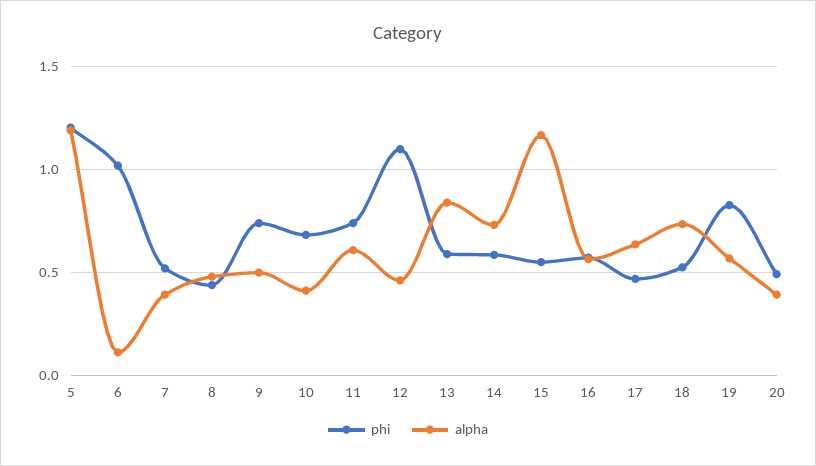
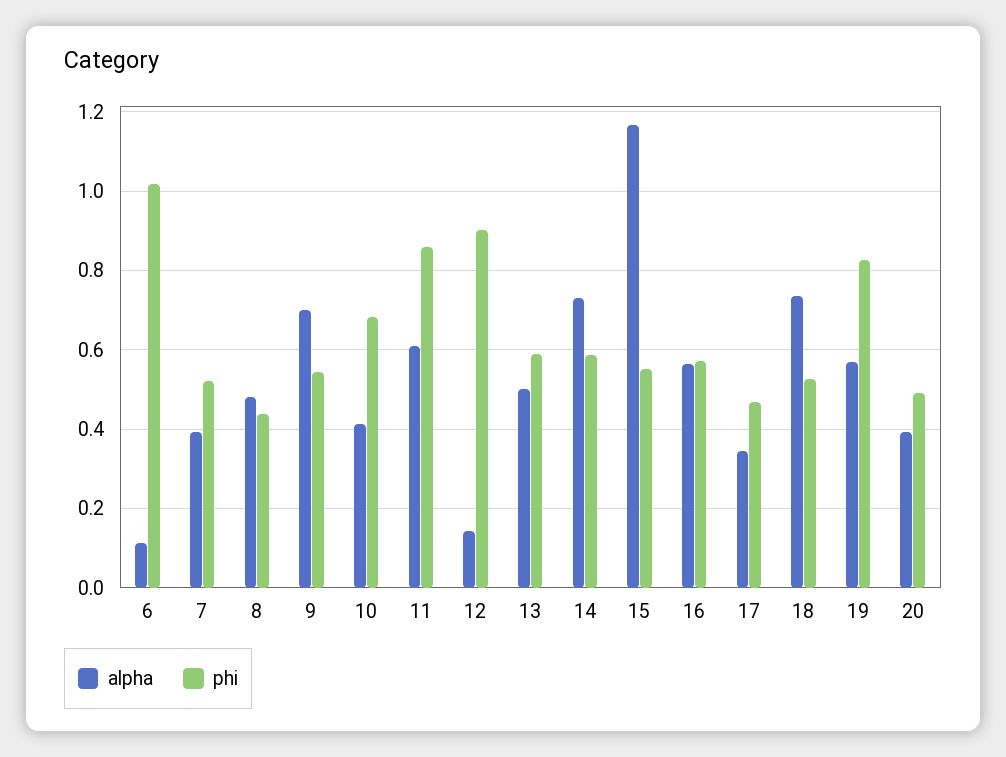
  {
    "phi": {
-     "5": 1.2,
      "6": 1.02,
      "7": 0.52,
      "8": 0.44,
-     "9": 0.75,
+     "9": 0.54,
      "10": 0.68,
-     "11": 0.75,
+     "11": 0.86,
-     "12": 1.1,
+     "12": 0.9,
      "13": 0.6,
      "14": 0.58,
      "15": 0.56,
      "16": 0.58,
      "17": 0.46,
      "18": 0.52,
      "19": 0.82,
      "20": 0.5
    },
    "alpha": {
-     "5": 1.2,
      "6": 0.12,
      "7": 0.4,
      "8": 0.48,
-     "9": 0.5,
+     "9": 0.7,
      "10": 0.42,
      "11": 0.6,
-     "12": 0.45,
+     "12": 0.14,
-     "13": 0.85,
+     "13": 0.5,
      "14": 0.74,
      "15": 1.16,
      "16": 0.56,
-     "17": 0.65,
+     "17": 0.34,
      "18": 0.74,
      "19": 0.56,
      "20": 0.4
    }
  }

